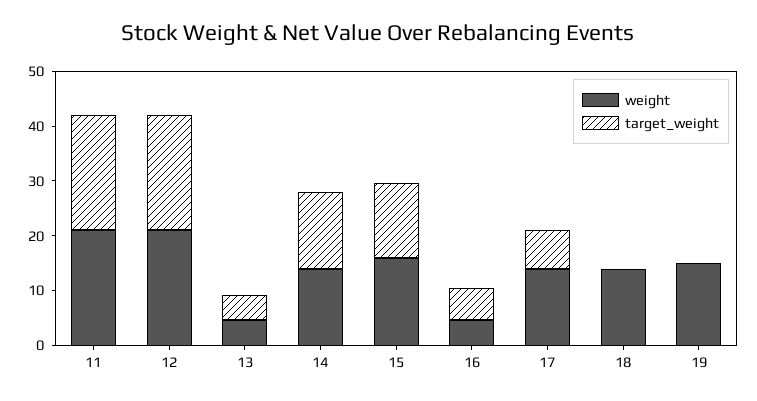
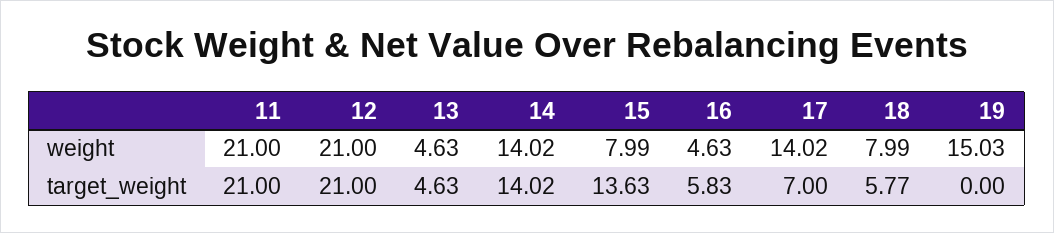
  {
    "weight": {
      "11": 21,
      "12": 21,
      "13": 4.63,
      "14": 14.02,
-     "15": 16,
+     "15": 7.99,
      "16": 4.63,
      "17": 14.02,
-     "18": 14,
+     "18": 7.99,
      "19": 15.03
    },
    "target_weight": {
      "11": 21,
      "12": 21,
      "13": 4.63,
      "14": 14.02,
      "15": 13.63,
      "16": 5.83,
      "17": 7,
-     "18": 0,
+     "18": 5.77,
      "19": 0
    }
  }

